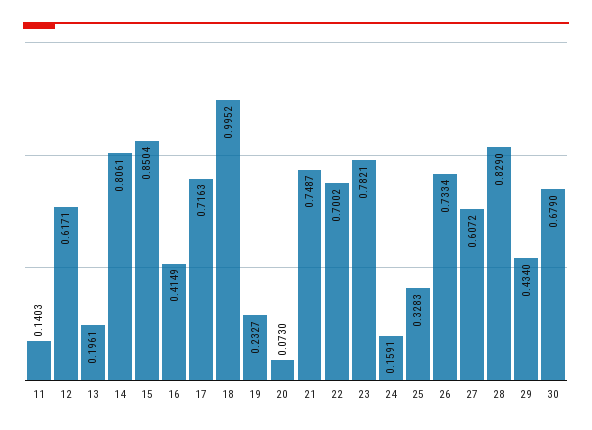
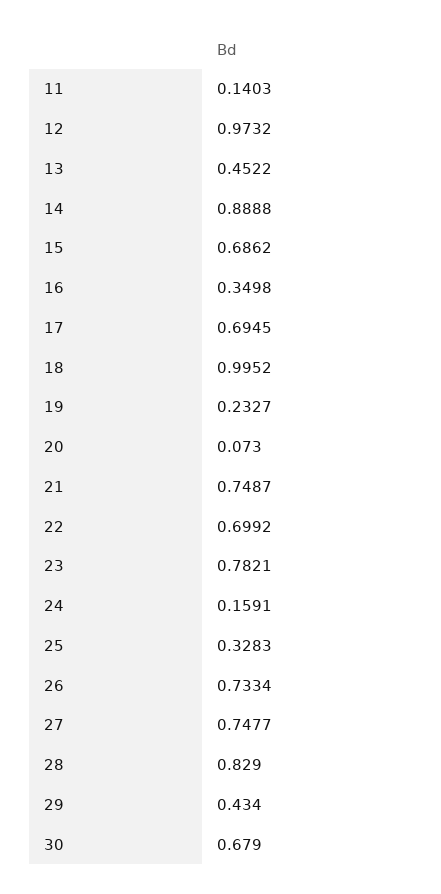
  {
    "11": 0.1403,
-   "12": 0.6171,
+   "12": 0.9732,
-   "13": 0.1961,
+   "13": 0.4522,
-   "14": 0.8061,
+   "14": 0.8888,
-   "15": 0.8504,
+   "15": 0.6862,
-   "16": 0.4149,
+   "16": 0.3498,
-   "17": 0.7163,
+   "17": 0.6945,
    "18": 0.9952,
    "19": 0.2327,
    "20": 0.073,
    "21": 0.7487,
-   "22": 0.7002,
+   "22": 0.6992,
    "23": 0.7821,
    "24": 0.1591,
    "25": 0.3283,
    "26": 0.7334,
-   "27": 0.6072,
+   "27": 0.7477,
    "28": 0.829,
    "29": 0.434,
    "30": 0.679
  }

